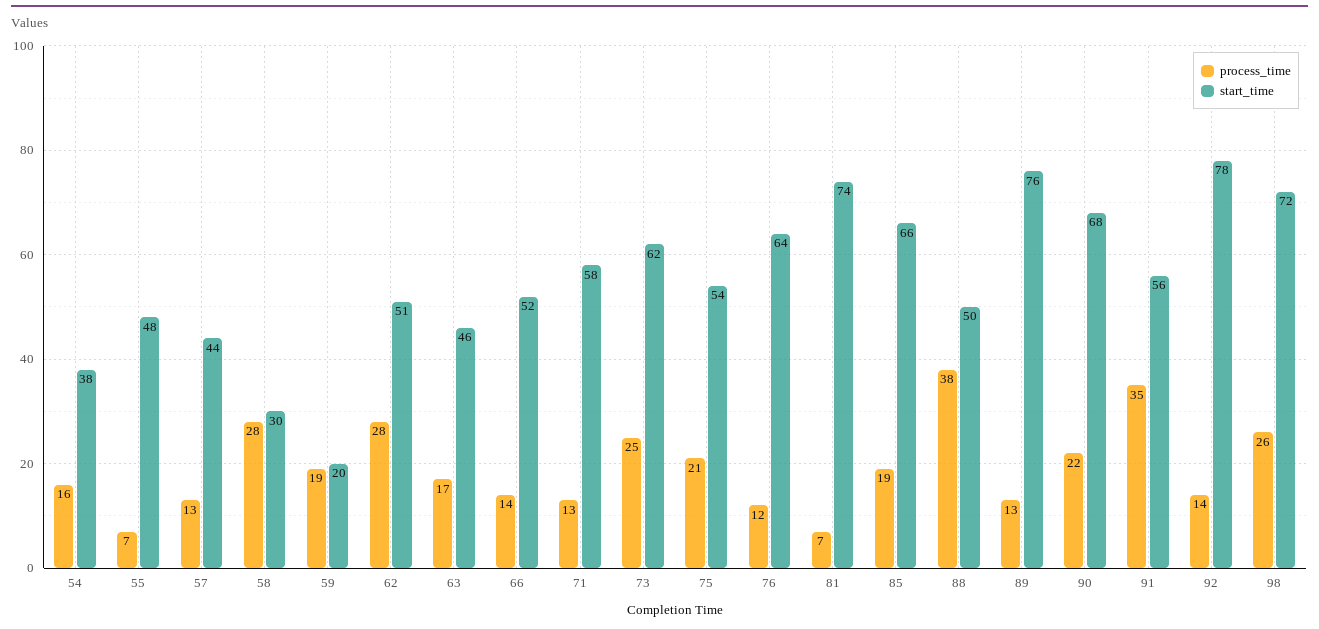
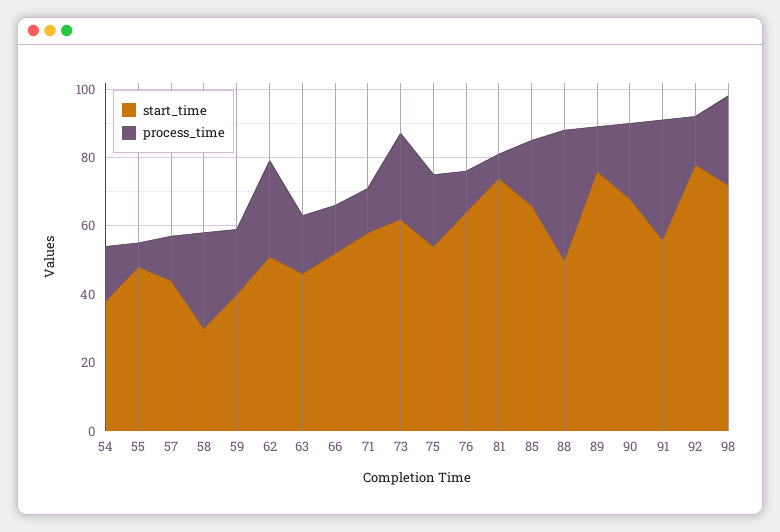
  {
    "process_time": {
      "54": 16,
      "55": 7,
      "57": 13,
      "58": 28,
      "59": 19,
      "62": 28,
      "63": 17,
      "66": 14,
      "71": 13,
      "73": 25,
      "75": 21,
      "76": 12,
      "81": 7,
      "85": 19,
      "88": 38,
      "89": 13,
      "90": 22,
      "91": 35,
      "92": 14,
      "98": 26
    },
    "start_time": {
      "54": 38,
      "55": 48,
      "57": 44,
      "58": 30,
-     "59": 20,
+     "59": 40,
      "62": 51,
      "63": 46,
      "66": 52,
      "71": 58,
      "73": 62,
      "75": 54,
      "76": 64,
      "81": 74,
      "85": 66,
      "88": 50,
      "89": 76,
      "90": 68,
      "91": 56,
      "92": 78,
      "98": 72
    }
  }

